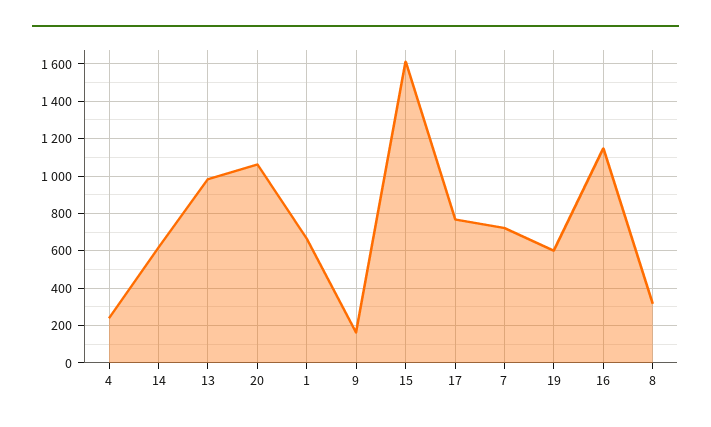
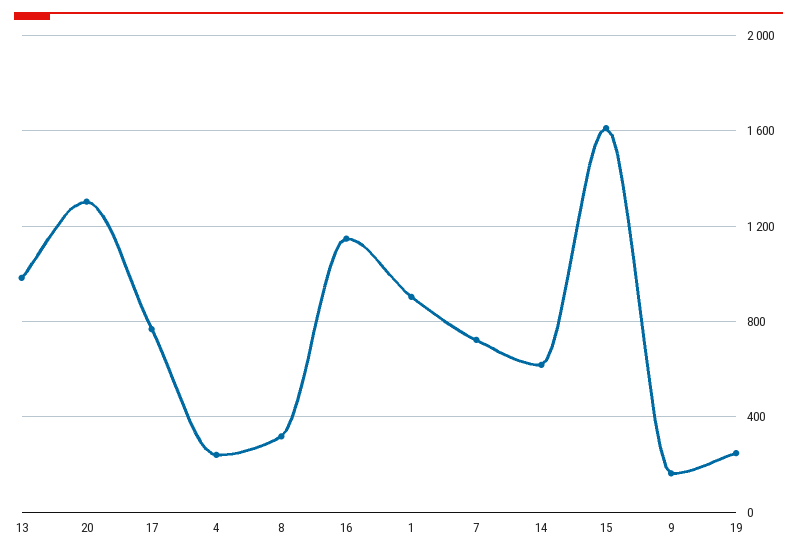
  {
    "4": 250,
    "14": 600,
    "13": 1000,
-   "20": 1050,
+   "20": 1300,
-   "1": 650,
+   "1": 900,
    "9": 150,
    "15": 1600,
    "17": 750,
    "7": 700,
-   "19": 600,
+   "19": 250,
    "16": 1150,
    "8": 300
  }

